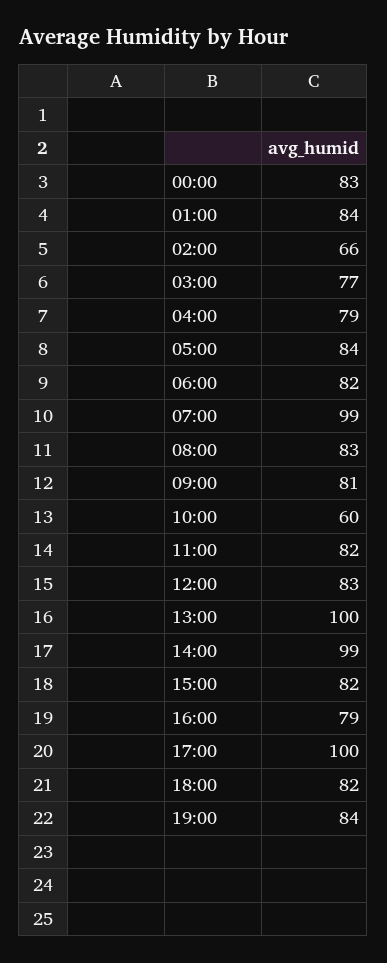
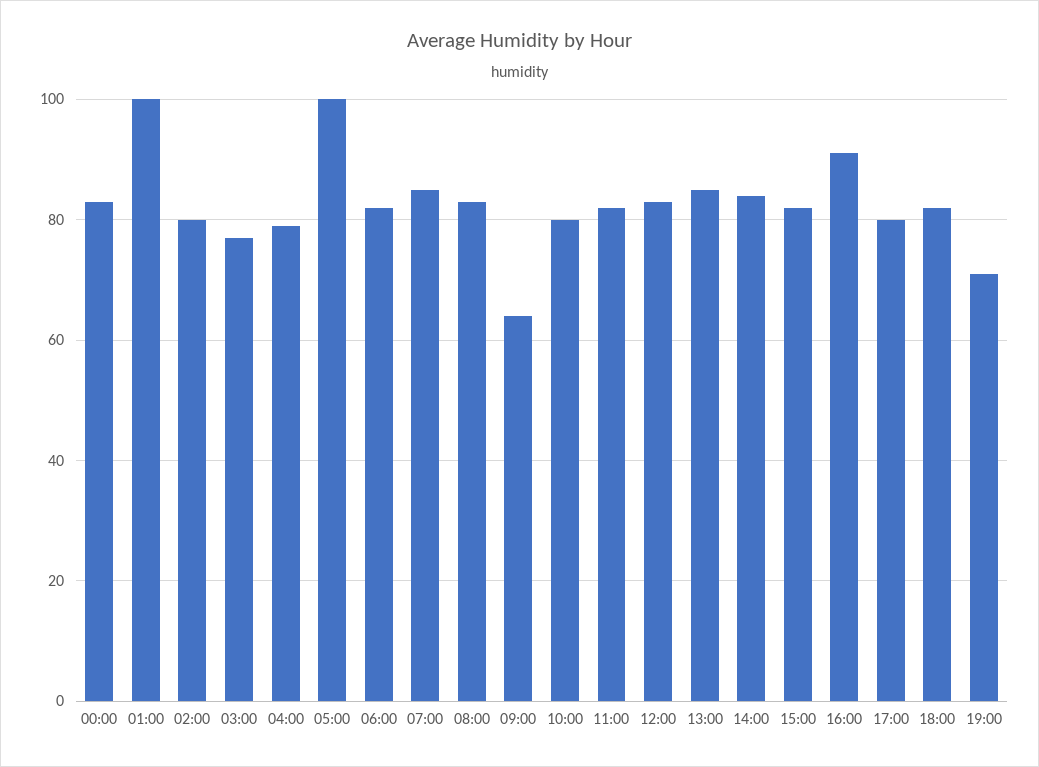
  {
    "00:00": 83,
-   "01:00": 84,
+   "01:00": 100,
-   "02:00": 66,
+   "02:00": 80,
    "03:00": 77,
    "04:00": 79,
-   "05:00": 84,
+   "05:00": 100,
    "06:00": 82,
-   "07:00": 99,
+   "07:00": 85,
    "08:00": 83,
-   "09:00": 81,
+   "09:00": 65,
-   "10:00": 60,
+   "10:00": 80,
    "11:00": 82,
    "12:00": 83,
-   "13:00": 100,
+   "13:00": 85,
-   "14:00": 99,
+   "14:00": 85,
    "15:00": 82,
-   "16:00": 79,
+   "16:00": 90,
-   "17:00": 100,
+   "17:00": 80,
    "18:00": 82,
-   "19:00": 84
+   "19:00": 70
  }

